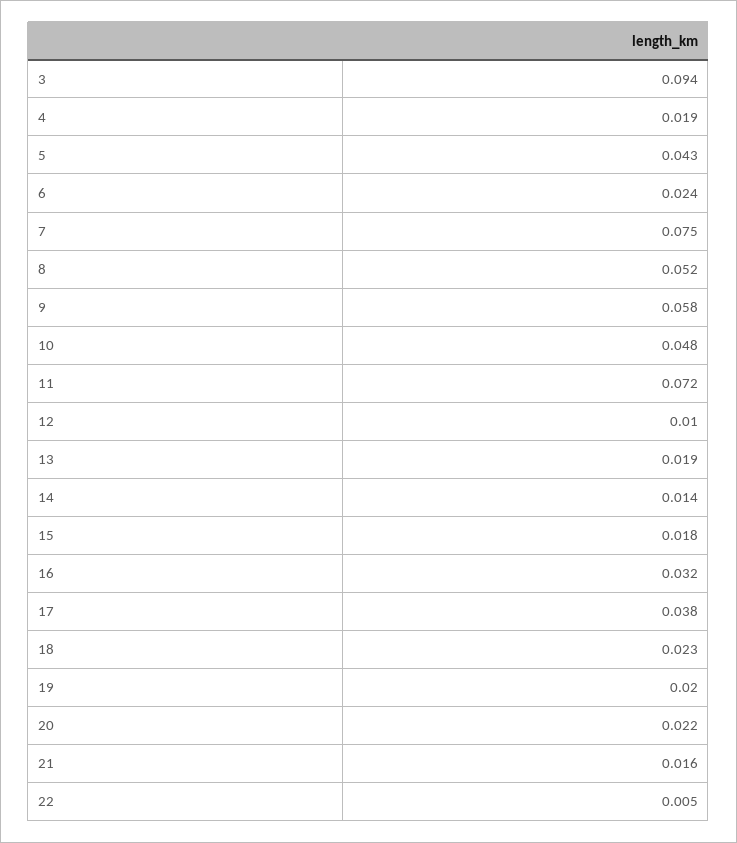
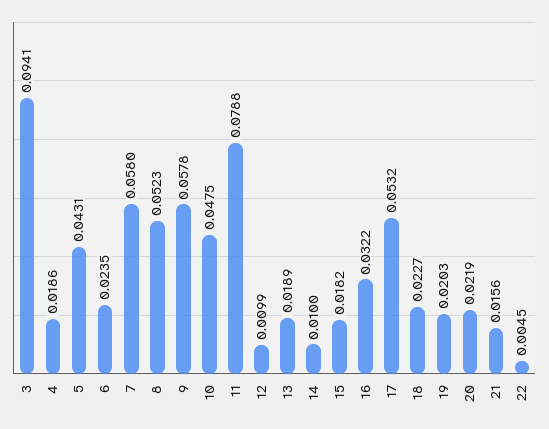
  {
    "3": 0.0941,
    "4": 0.0186,
    "5": 0.0431,
    "6": 0.0235,
-   "7": 0.075,
+   "7": 0.058,
    "8": 0.0523,
    "9": 0.0578,
    "10": 0.0475,
-   "11": 0.072,
+   "11": 0.0788,
    "12": 0.0099,
    "13": 0.0189,
-   "14": 0.014,
+   "14": 0.01,
    "15": 0.0182,
    "16": 0.0322,
-   "17": 0.038,
+   "17": 0.0532,
    "18": 0.0227,
    "19": 0.0203,
    "20": 0.0219,
    "21": 0.0156,
    "22": 0.0045
  }

